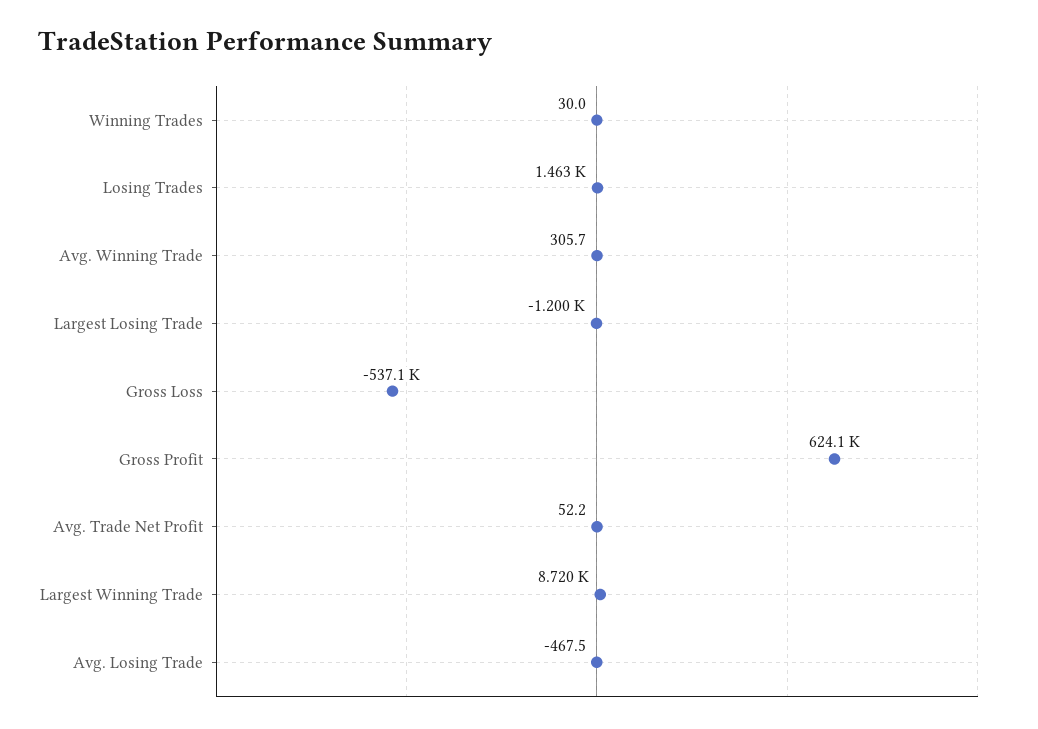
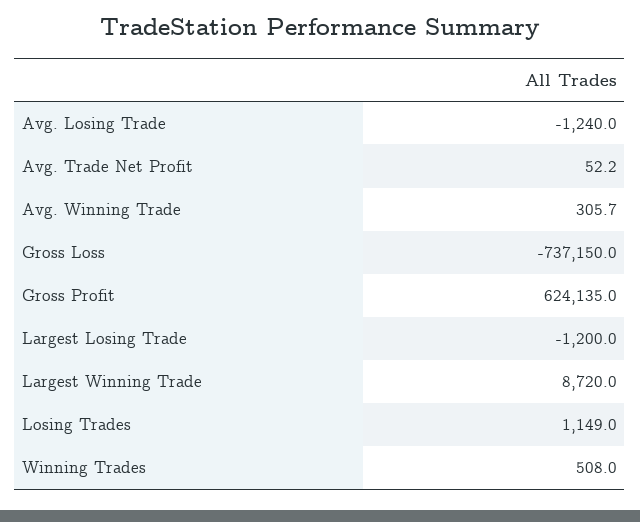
  {
-   "Winning Trades": 30,
+   "Winning Trades": 508,
-   "Losing Trades": 1463,
+   "Losing Trades": 1149,
    "Avg. Winning Trade": 305.7,
    "Largest Losing Trade": -1200,
-   "Gross Loss": -537100,
+   "Gross Loss": -737150,
    "Gross Profit": 624135,
    "Avg. Trade Net Profit": 52.2,
    "Largest Winning Trade": 8720,
-   "Avg. Losing Trade": -467.5
+   "Avg. Losing Trade": -1240
  }

